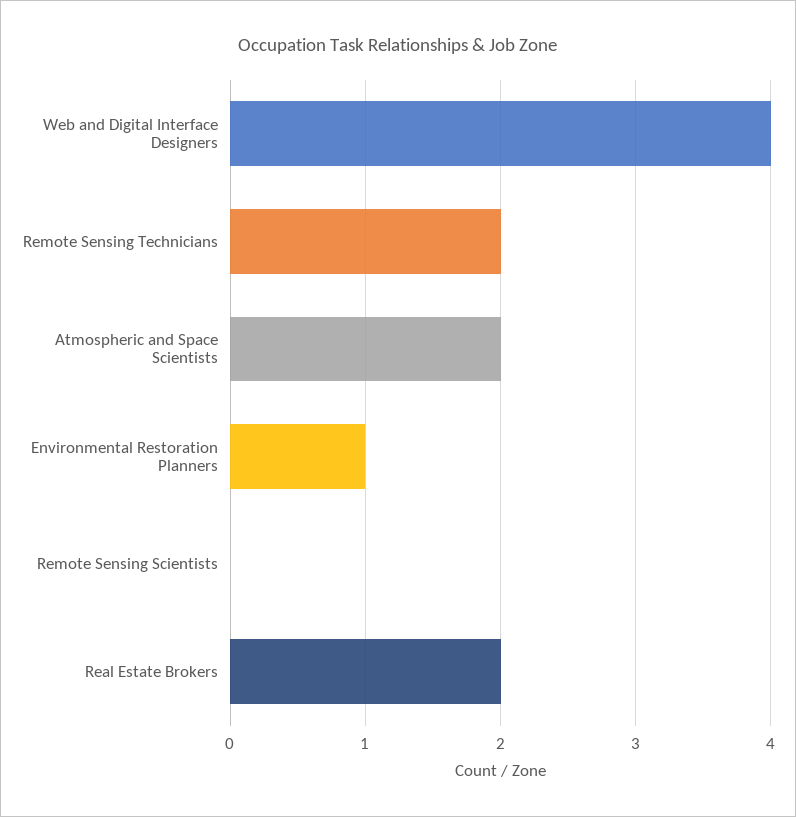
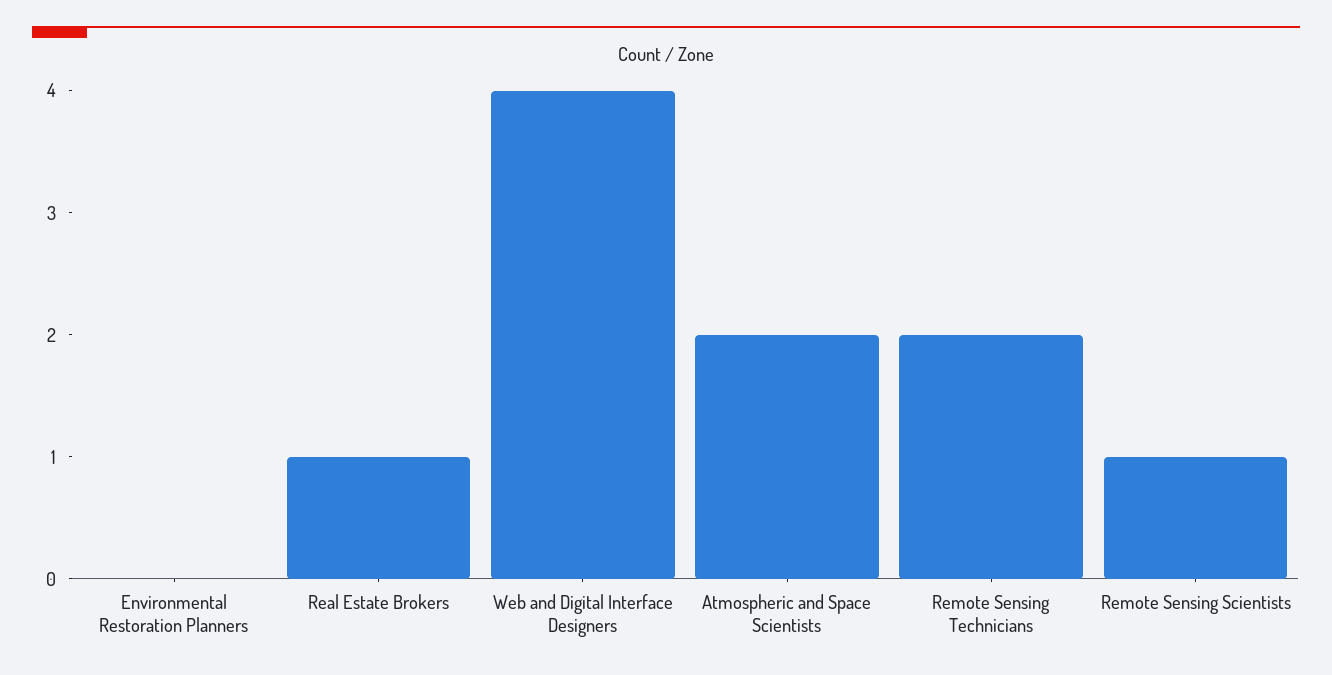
  {
    "Web and Digital Interface Designers": 4,
    "Remote Sensing Technicians": 2,
    "Atmospheric and Space Scientists": 2,
-   "Environmental Restoration Planners": 1,
+   "Environmental Restoration Planners": 0,
-   "Remote Sensing Scientists": 0,
+   "Remote Sensing Scientists": 1,
-   "Real Estate Brokers": 2
+   "Real Estate Brokers": 1
  }

